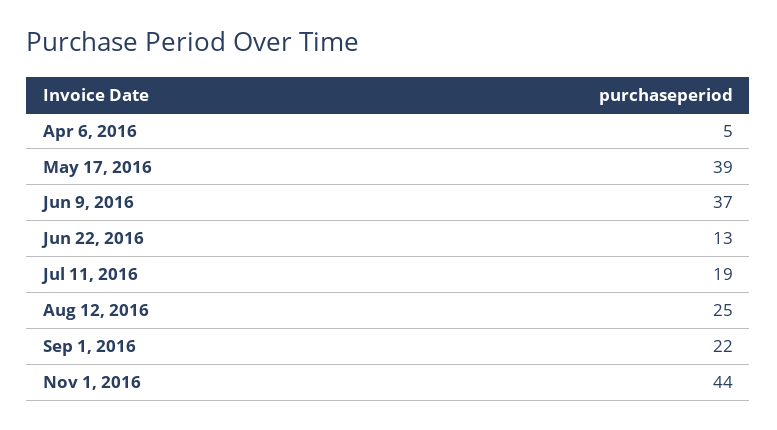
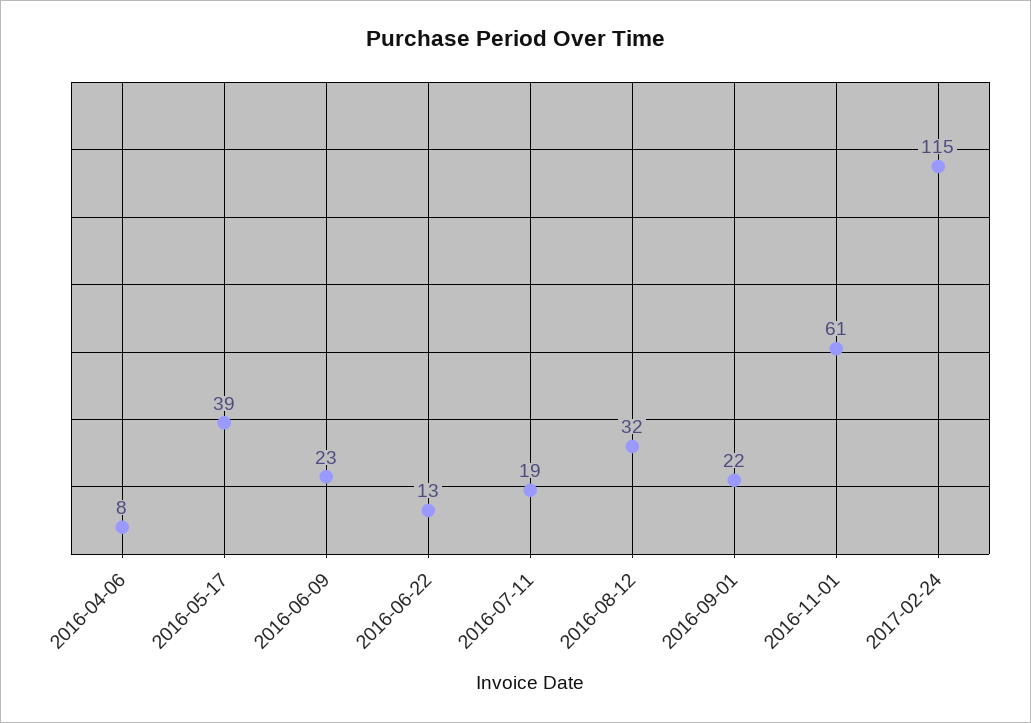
  {
-   "Apr 6, 2016": 5,
+   "Apr 6, 2016": 8,
    "May 17, 2016": 39,
-   "Jun 9, 2016": 37,
+   "Jun 9, 2016": 23,
    "Jun 22, 2016": 13,
    "Jul 11, 2016": 19,
-   "Aug 12, 2016": 25,
+   "Aug 12, 2016": 32,
    "Sep 1, 2016": 22,
-   "Nov 1, 2016": 44
+   "Nov 1, 2016": 61,
+   "2017-02-24": 115
  }

